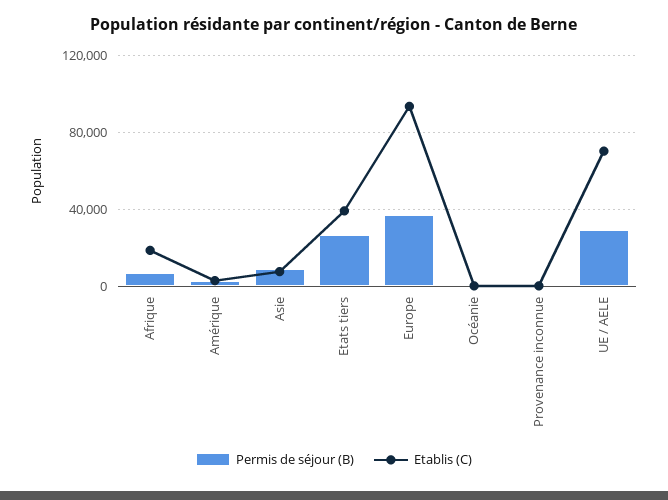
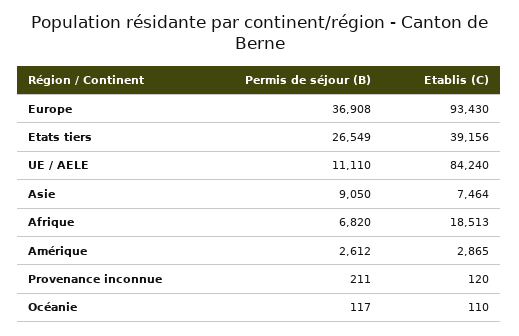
  {
    "Permis de séjour (B)": {
      "Afrique": 6820,
      "Amérique": 2612,
      "Asie": 9050,
      "Etats tiers": 26549,
      "Europe": 36908,
      "Océanie": 117,
      "Provenance inconnue": 211,
-     "UE / AELE": 30000
+     "UE / AELE": 11110
    },
    "Etablis (C)": {
      "Afrique": 18513,
      "Amérique": 2865,
      "Asie": 7464,
      "Etats tiers": 39156,
      "Europe": 93430,
      "Océanie": 110,
      "Provenance inconnue": 120,
-     "UE / AELE": 70000
+     "UE / AELE": 84240
    }
  }

